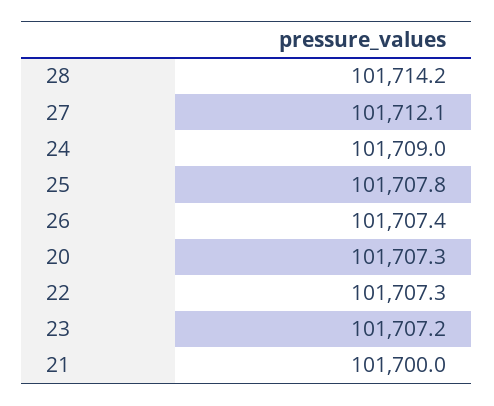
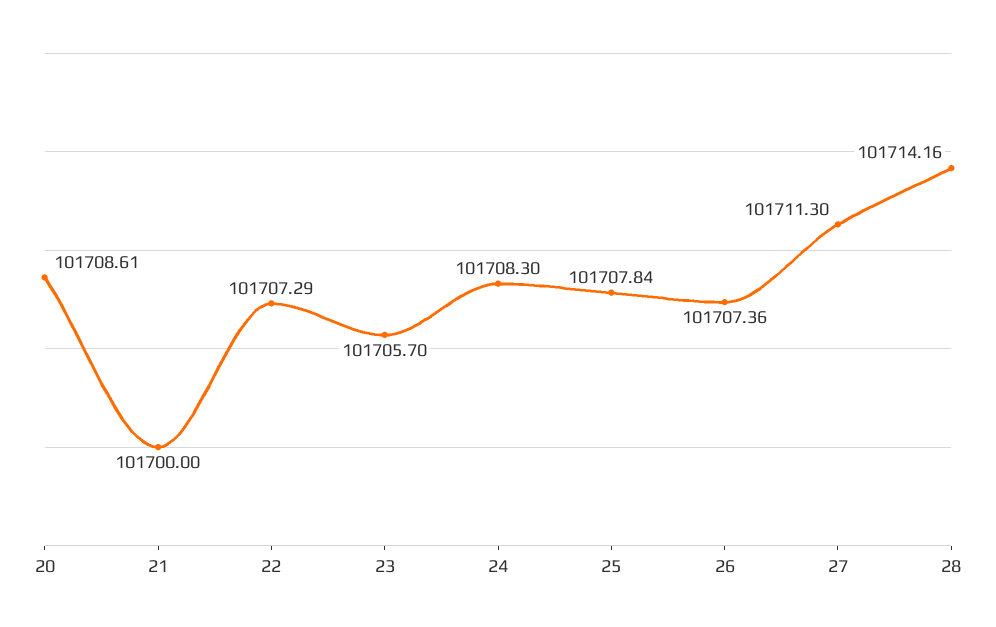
  {
    "28": 101714.16,
-   "27": 101712.1,
+   "27": 101711.3,
-   "24": 101709,
+   "24": 101708.3,
    "25": 101707.84,
    "26": 101707.36,
-   "20": 101707.3,
+   "20": 101708.61,
    "22": 101707.29,
-   "23": 101707.2,
+   "23": 101705.7,
    "21": 101700
  }

